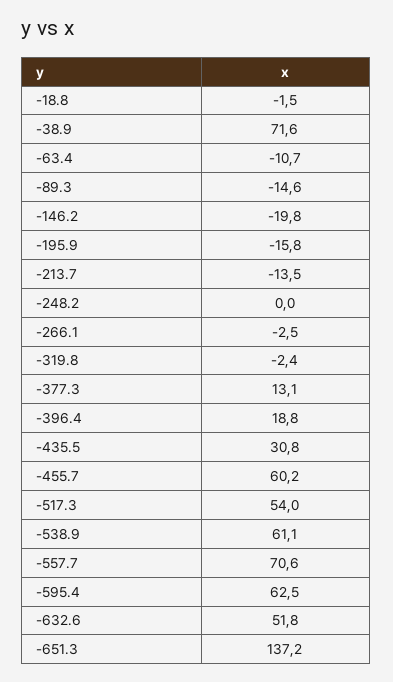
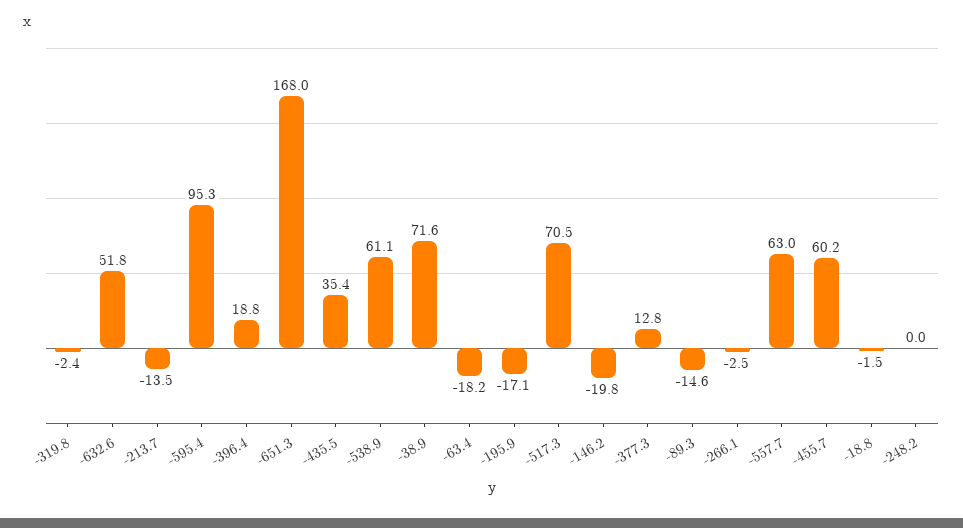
  {
    "-18.8": -1.5,
    "-38.9": 71.6,
-   "-63.4": -10.7,
+   "-63.4": -18.2,
    "-89.3": -14.6,
    "-146.2": -19.8,
-   "-195.9": -15.8,
+   "-195.9": -17.1,
    "-213.7": -13.5,
    "-248.2": 0,
    "-266.1": -2.5,
    "-319.8": -2.4,
-   "-377.3": 13.1,
+   "-377.3": 12.8,
    "-396.4": 18.8,
-   "-435.5": 30.8,
+   "-435.5": 35.4,
    "-455.7": 60.2,
-   "-517.3": 54,
+   "-517.3": 70.5,
    "-538.9": 61.1,
-   "-557.7": 70.6,
+   "-557.7": 63,
-   "-595.4": 62.5,
+   "-595.4": 95.3,
    "-632.6": 51.8,
-   "-651.3": 137.2
+   "-651.3": 168
  }

